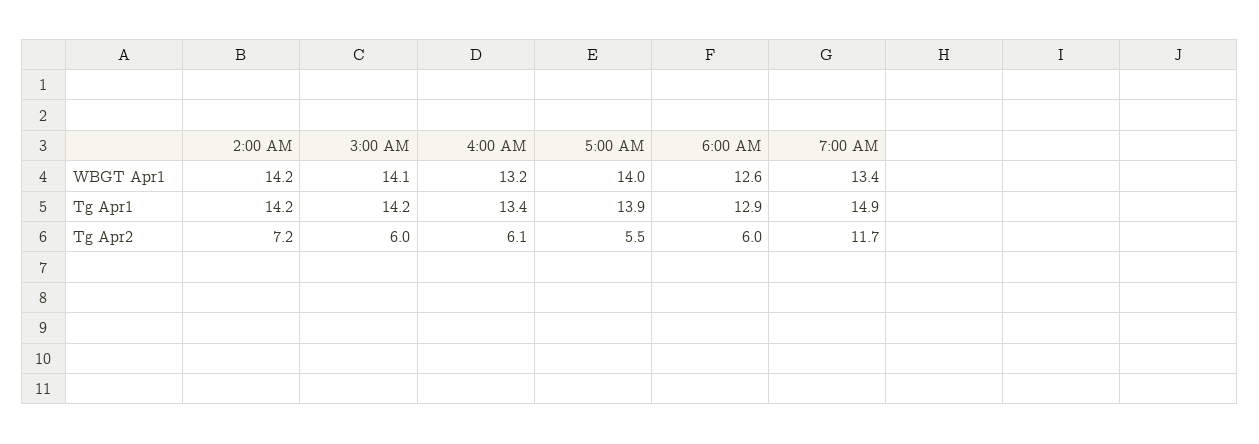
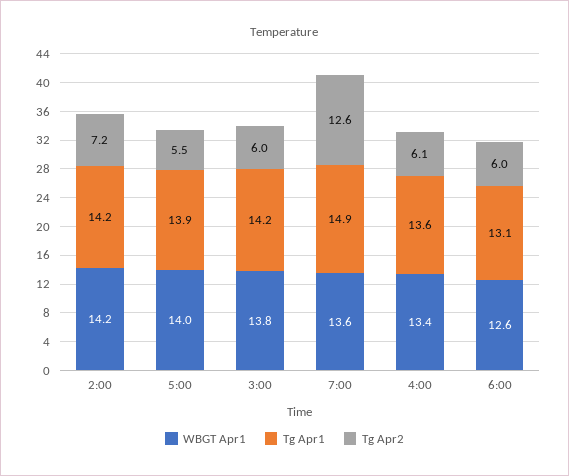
  {
    "WBGT Apr1": {
      "2:00 AM": 14.2,
-     "3:00 AM": 14.1,
+     "3:00 AM": 13.8,
-     "4:00 AM": 13.2,
+     "4:00 AM": 13.4,
      "5:00 AM": 14,
      "6:00 AM": 12.6,
-     "7:00 AM": 13.4
+     "7:00 AM": 13.6
    },
    "Tg Apr1": {
      "2:00 AM": 14.2,
      "3:00 AM": 14.2,
-     "4:00 AM": 13.4,
+     "4:00 AM": 13.6,
      "5:00 AM": 13.9,
-     "6:00 AM": 12.9,
+     "6:00 AM": 13.1,
      "7:00 AM": 14.9
    },
    "Tg Apr2": {
      "2:00 AM": 7.2,
      "3:00 AM": 6,
      "4:00 AM": 6.1,
      "5:00 AM": 5.5,
      "6:00 AM": 6,
-     "7:00 AM": 11.7
+     "7:00 AM": 12.6
    }
  }

